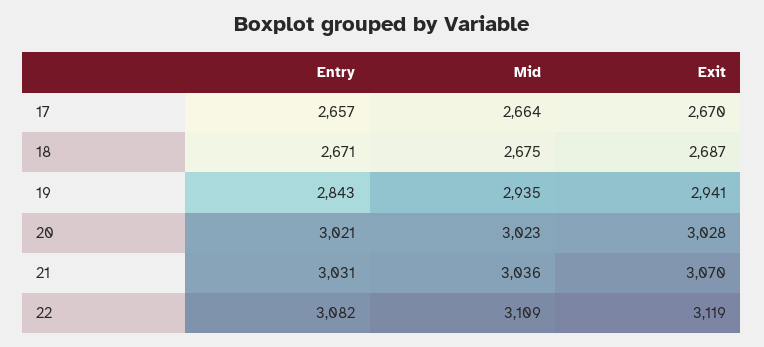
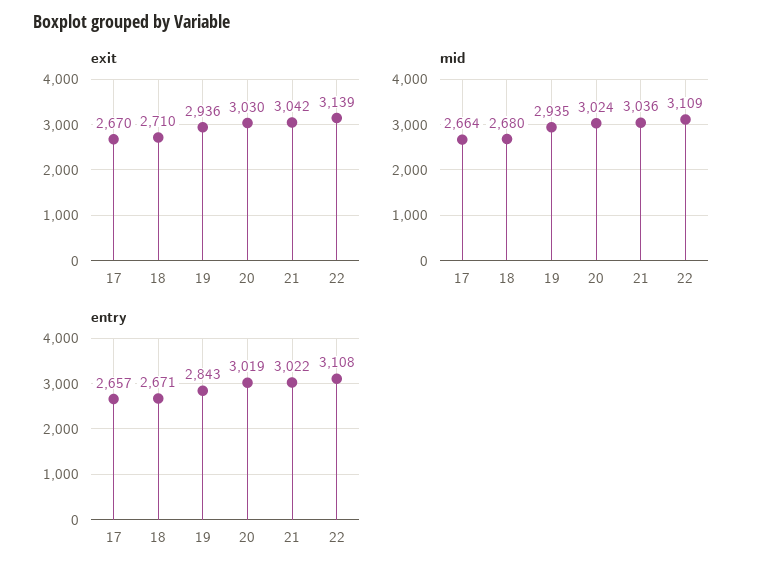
  {
    "Entry": {
      "17": 2657,
      "18": 2671,
      "19": 2843,
-     "20": 3021,
+     "20": 3019,
-     "21": 3031,
+     "21": 3022,
-     "22": 3082
+     "22": 3108
    },
    "Mid": {
      "17": 2664,
-     "18": 2675,
+     "18": 2680,
      "19": 2935,
-     "20": 3023,
+     "20": 3024,
      "21": 3036,
      "22": 3109
    },
    "Exit": {
      "17": 2670,
-     "18": 2687,
+     "18": 2710,
-     "19": 2941,
+     "19": 2936,
-     "20": 3028,
+     "20": 3030,
-     "21": 3070,
+     "21": 3042,
-     "22": 3119
+     "22": 3139
    }
  }

